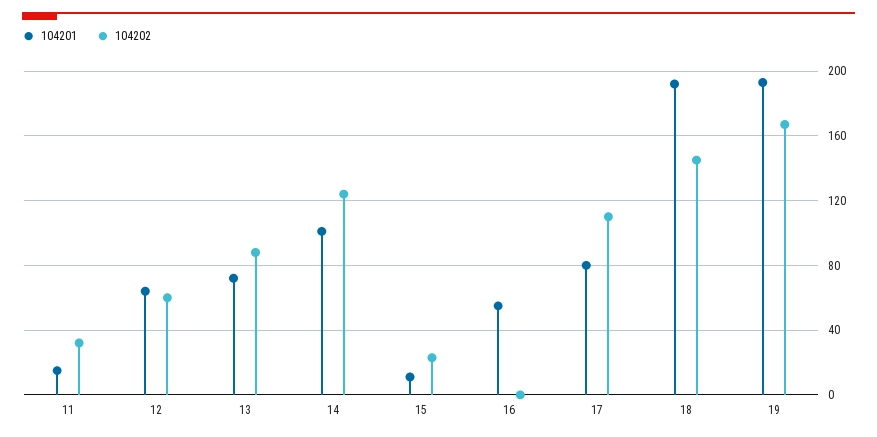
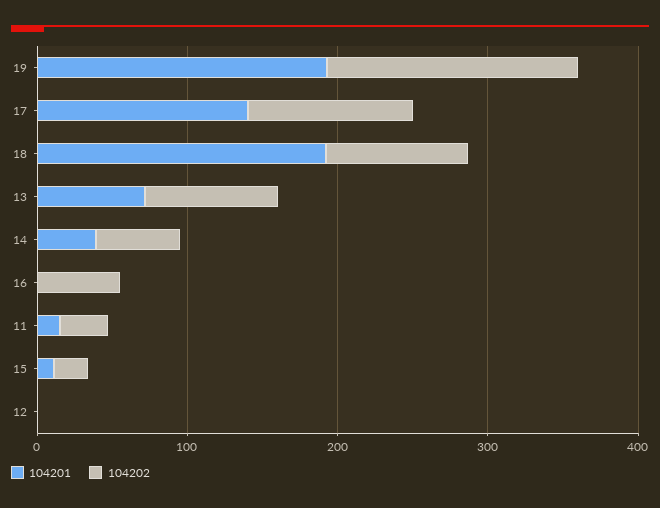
  {
    "104201": {
      "11": 15,
-     "12": 65,
+     "12": 0,
      "13": 70,
-     "14": 100,
+     "14": 40,
      "15": 10,
-     "16": 55,
+     "16": 0,
-     "17": 80,
+     "17": 140,
      "18": 190,
      "19": 195
    },
    "104202": {
      "11": 30,
-     "12": 60,
+     "12": 0,
      "13": 90,
-     "14": 125,
+     "14": 60,
      "15": 25,
-     "16": 0,
+     "16": 60,
      "17": 110,
-     "18": 145,
+     "18": 100,
      "19": 165
    }
  }

